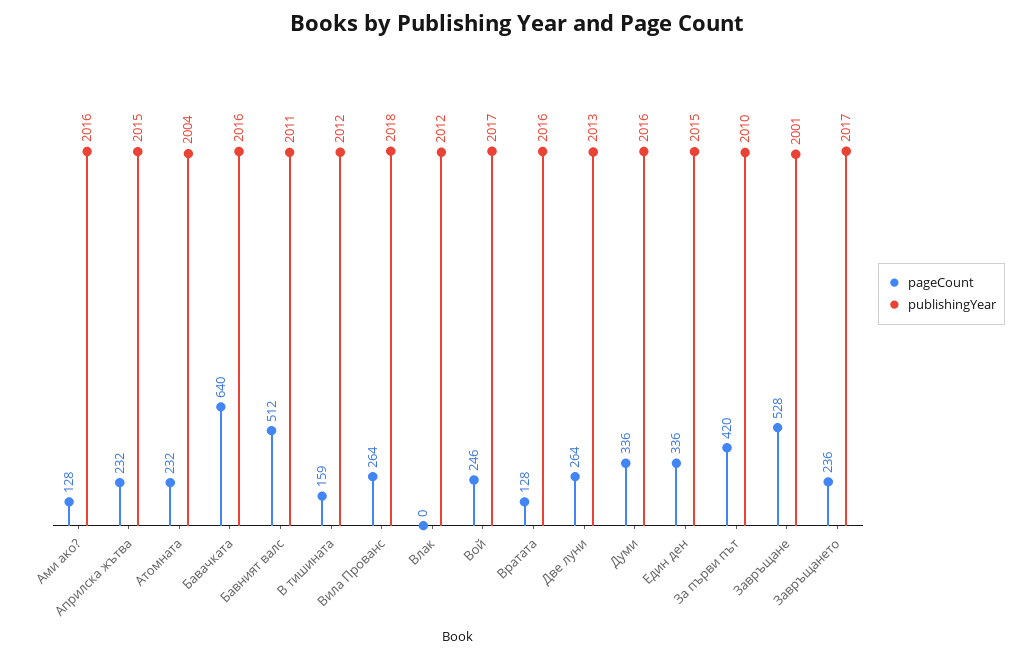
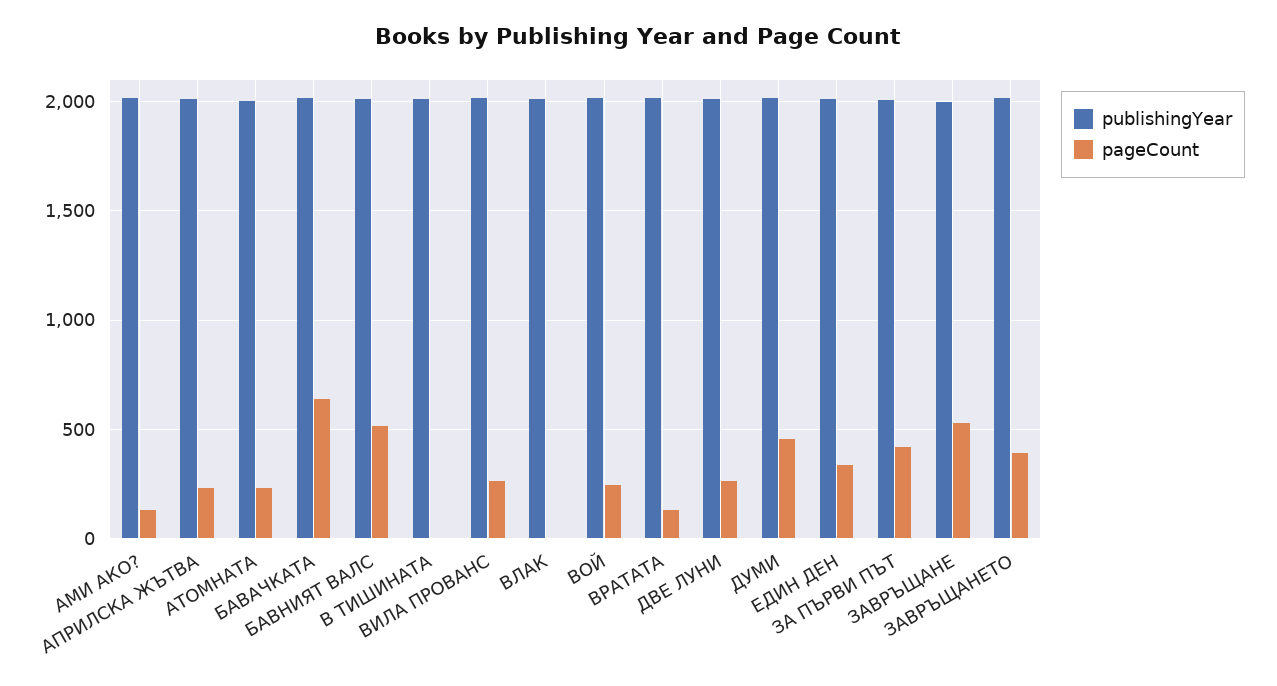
  {
    "pageCount": {
      "Ами ако?": 128,
      "Априлска жътва": 232,
      "Атомната": 232,
      "Бавачката": 640,
      "Бавният валс": 512,
-     "В тишината": 159,
+     "В тишината": 0,
      "Вила Прованс": 264,
      "Влак": 0,
      "Вой": 246,
      "Вратата": 128,
      "Две луни": 264,
-     "Думи": 336,
+     "Думи": 450,
      "Един ден": 336,
      "За първи път": 420,
      "Завръщане": 528,
-     "Завръщането": 236
+     "Завръщането": 400
    },
    "publishingYear": {
      "Ами ако?": 2016,
      "Априлска жътва": 2015,
      "Атомната": 2004,
      "Бавачката": 2016,
      "Бавният валс": 2011,
      "В тишината": 2012,
      "Вила Прованс": 2018,
      "Влак": 2012,
      "Вой": 2017,
      "Вратата": 2016,
      "Две луни": 2013,
      "Думи": 2016,
      "Един ден": 2015,
      "За първи път": 2010,
      "Завръщане": 2001,
      "Завръщането": 2017
    }
  }

